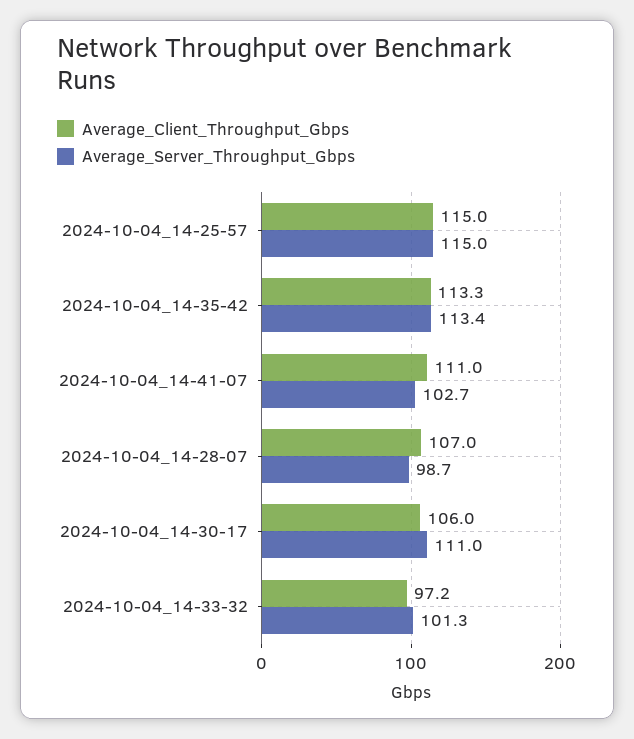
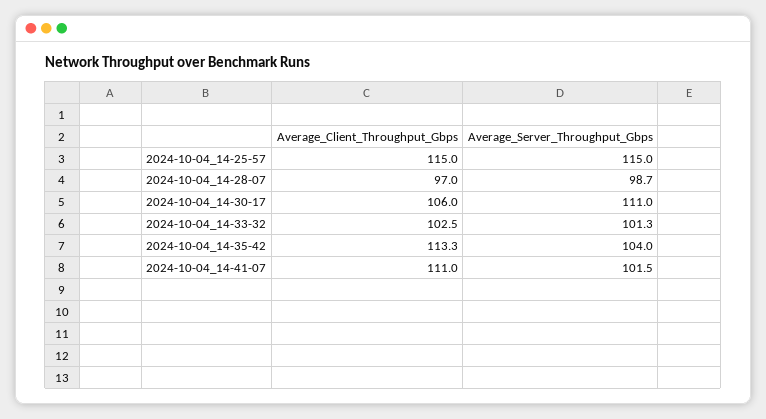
  {
    "Average_Client_Throughput_Gbps": {
      "2024-10-04_14-25-57": 115,
      "2024-10-04_14-35-42": 113.3,
      "2024-10-04_14-41-07": 111,
-     "2024-10-04_14-28-07": 107,
+     "2024-10-04_14-28-07": 97,
      "2024-10-04_14-30-17": 106,
-     "2024-10-04_14-33-32": 97.2
+     "2024-10-04_14-33-32": 102.5
    },
    "Average_Server_Throughput_Gbps": {
      "2024-10-04_14-25-57": 115,
-     "2024-10-04_14-35-42": 113.4,
+     "2024-10-04_14-35-42": 104,
-     "2024-10-04_14-41-07": 102.7,
+     "2024-10-04_14-41-07": 101.5,
      "2024-10-04_14-28-07": 98.7,
      "2024-10-04_14-30-17": 111,
      "2024-10-04_14-33-32": 101.3
    }
  }

